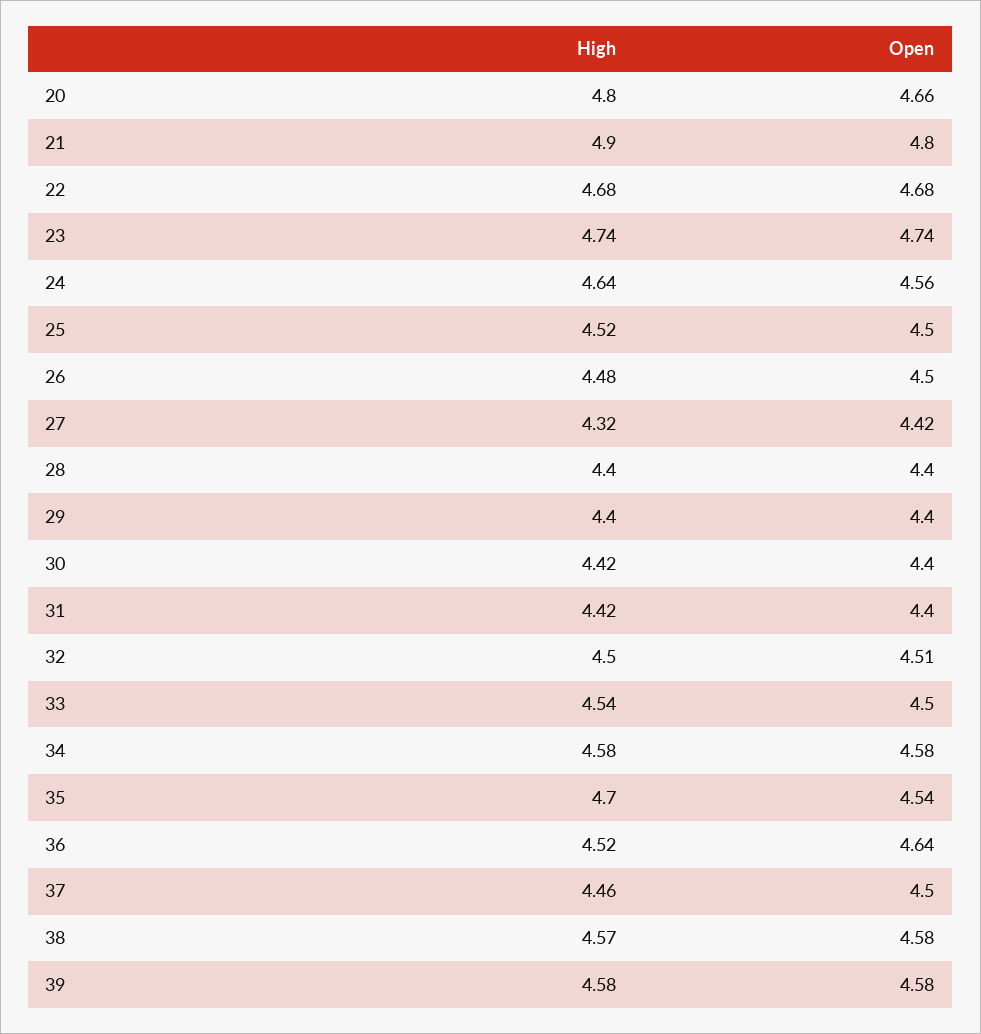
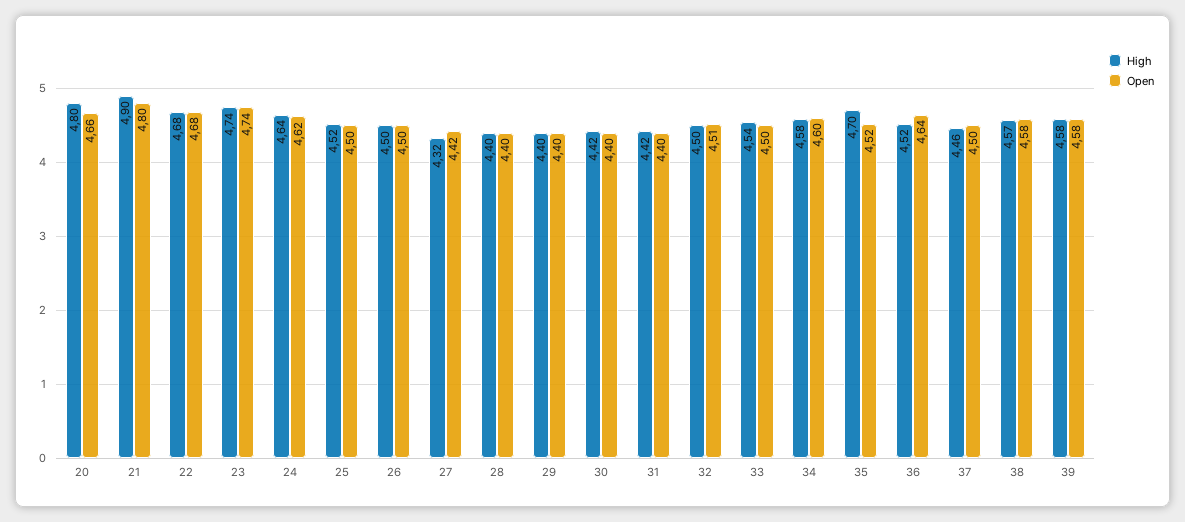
  {
    "High": {
      "20": 4.8,
      "21": 4.9,
      "22": 4.68,
      "23": 4.74,
      "24": 4.64,
      "25": 4.52,
-     "26": 4.48,
+     "26": 4.5,
      "27": 4.32,
      "28": 4.4,
      "29": 4.4,
      "30": 4.42,
      "31": 4.42,
      "32": 4.5,
      "33": 4.54,
      "34": 4.58,
      "35": 4.7,
      "36": 4.52,
      "37": 4.46,
      "38": 4.57,
      "39": 4.58
    },
    "Open": {
      "20": 4.66,
      "21": 4.8,
      "22": 4.68,
      "23": 4.74,
-     "24": 4.56,
+     "24": 4.62,
      "25": 4.5,
      "26": 4.5,
      "27": 4.42,
      "28": 4.4,
      "29": 4.4,
      "30": 4.4,
      "31": 4.4,
      "32": 4.51,
      "33": 4.5,
-     "34": 4.58,
+     "34": 4.6,
-     "35": 4.54,
+     "35": 4.52,
      "36": 4.64,
      "37": 4.5,
      "38": 4.58,
      "39": 4.58
    }
  }

